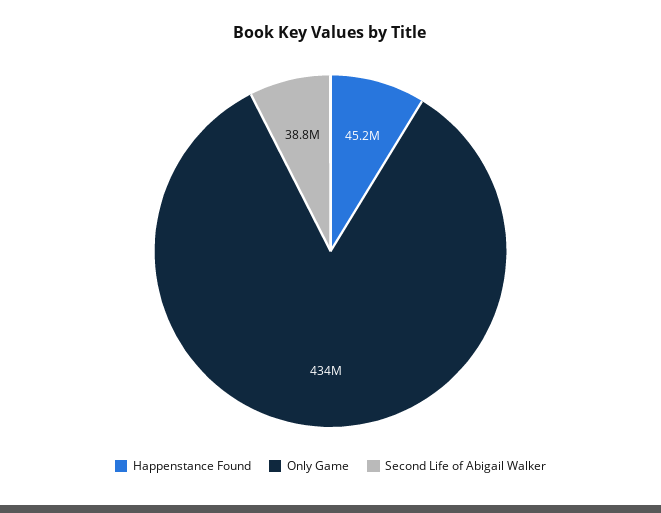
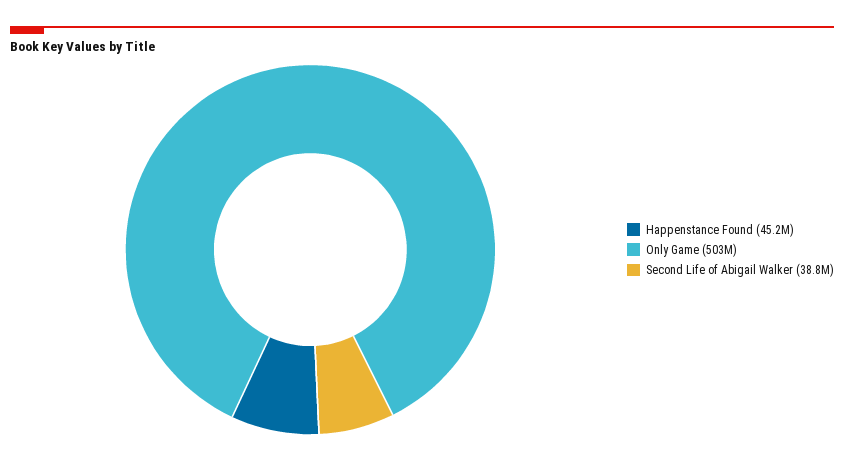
  {
    "Happenstance Found": 45200000,
-   "Only Game": 434000000,
+   "Only Game": 503000000,
    "Second Life of Abigail Walker": 38800000
  }

